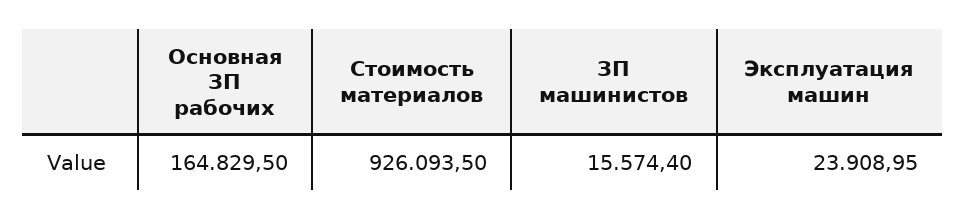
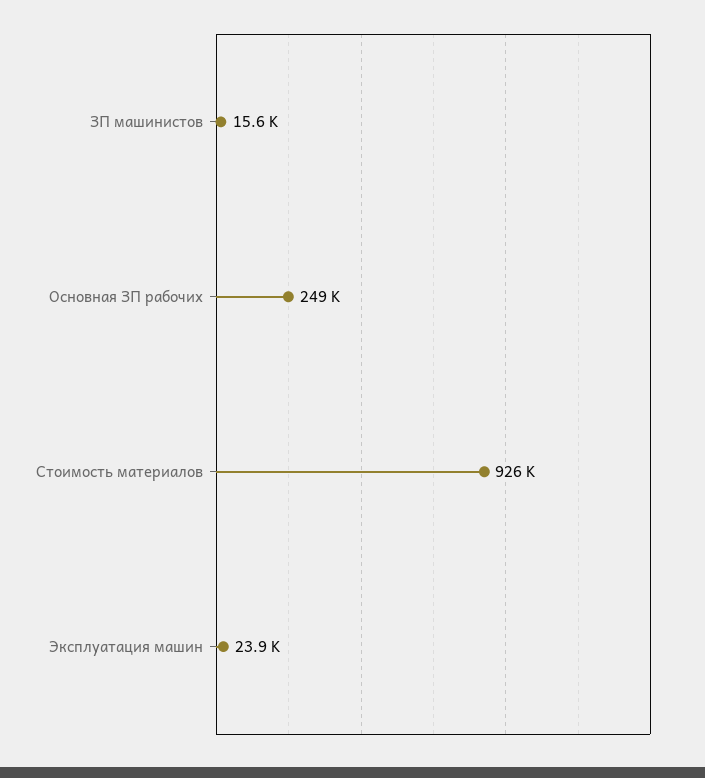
  {
-   "Основная ЗП рабочих": 164829.5,
+   "Основная ЗП рабочих": 249000,
    "Стоимость материалов": 926093.5,
    "ЗП машинистов": 15574.4,
    "Эксплуатация машин": 23908.95
  }

